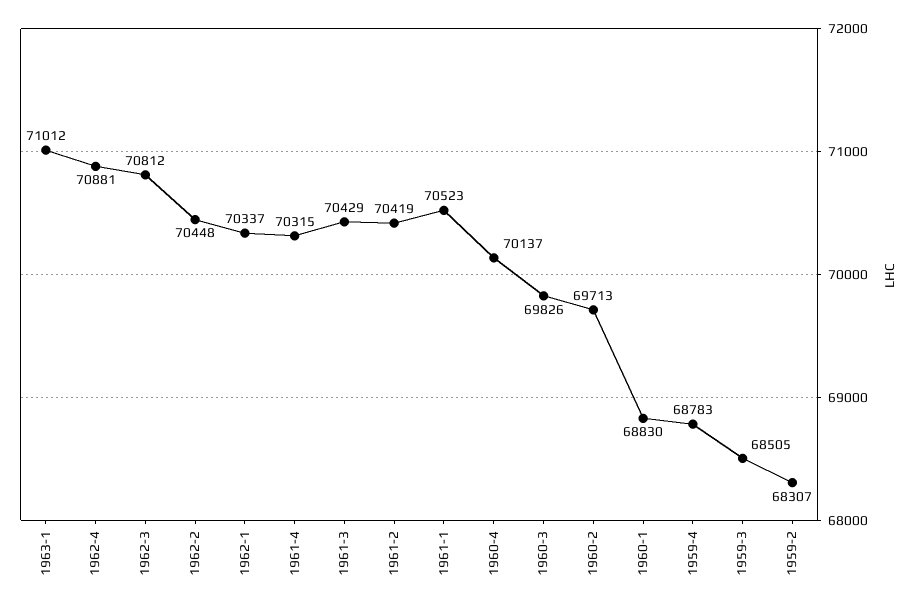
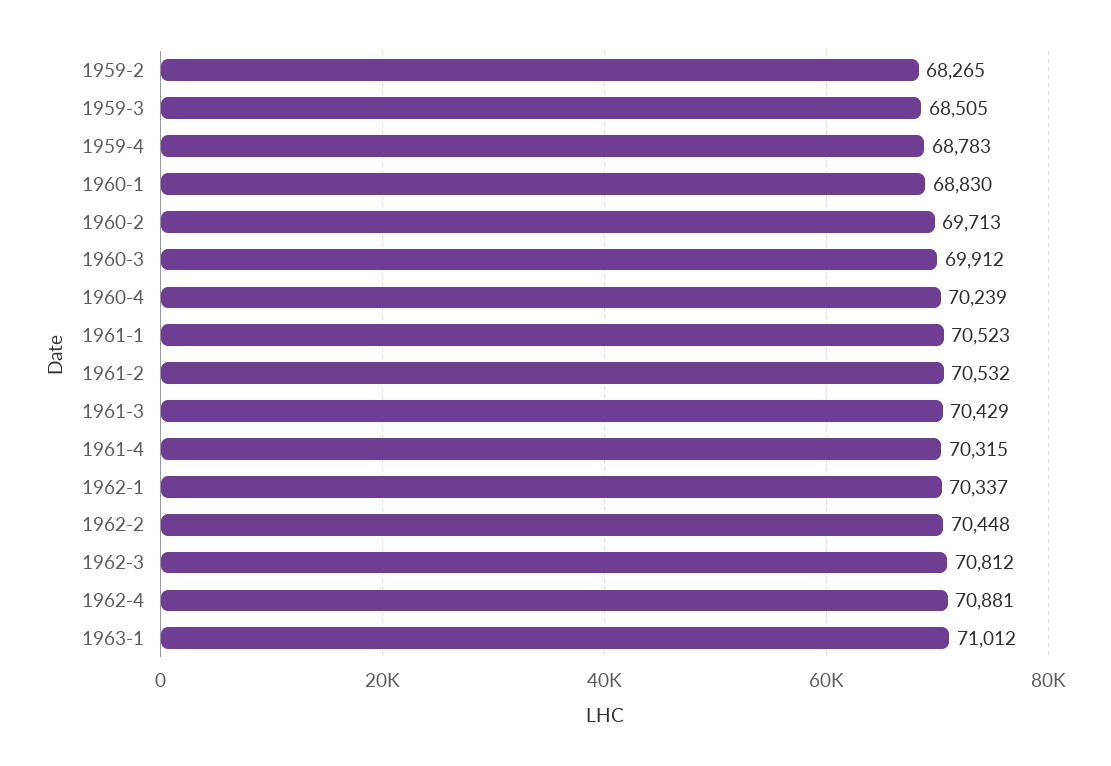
  {
    "1963-1": 71012,
    "1962-4": 70881,
    "1962-3": 70812,
    "1962-2": 70448,
    "1962-1": 70337,
    "1961-4": 70315,
    "1961-3": 70429,
-   "1961-2": 70419,
+   "1961-2": 70532,
    "1961-1": 70523,
-   "1960-4": 70137,
+   "1960-4": 70239,
-   "1960-3": 69826,
+   "1960-3": 69912,
    "1960-2": 69713,
    "1960-1": 68830,
    "1959-4": 68783,
    "1959-3": 68505,
-   "1959-2": 68307
+   "1959-2": 68265
  }

